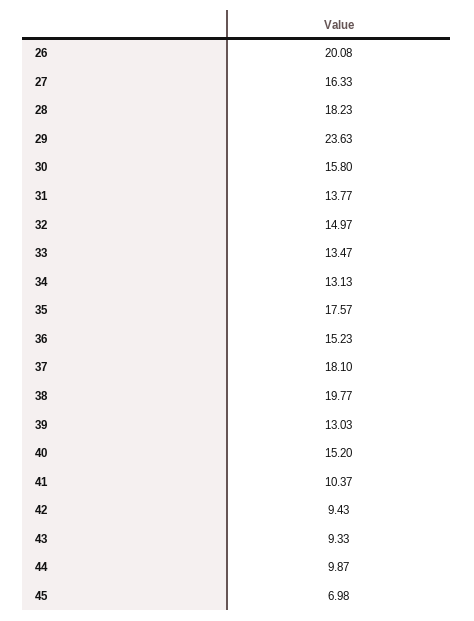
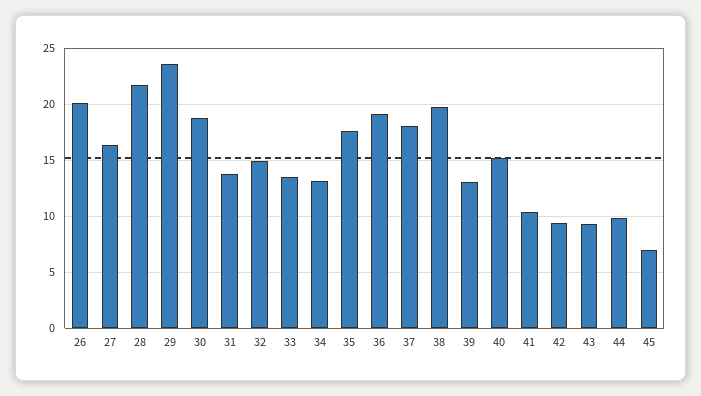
  {
    "26": 20.08,
    "27": 16.33,
-   "28": 18.23,
+   "28": 22,
    "29": 23.63,
-   "30": 15.8,
+   "30": 19,
    "31": 13.77,
    "32": 14.97,
    "33": 13.47,
    "34": 13.13,
    "35": 17.57,
-   "36": 15.23,
+   "36": 19,
    "37": 18.1,
    "38": 19.77,
    "39": 13.03,
    "40": 15.2,
    "41": 10.37,
    "42": 9.43,
    "43": 9.33,
    "44": 9.87,
    "45": 6.98
  }

